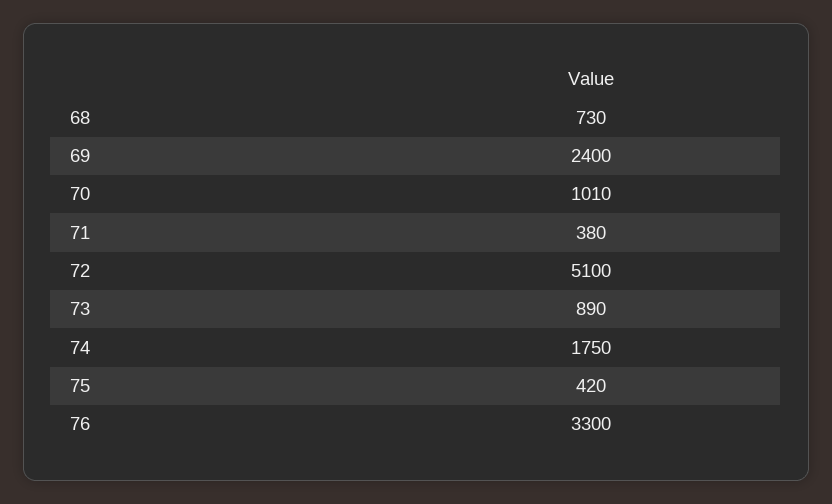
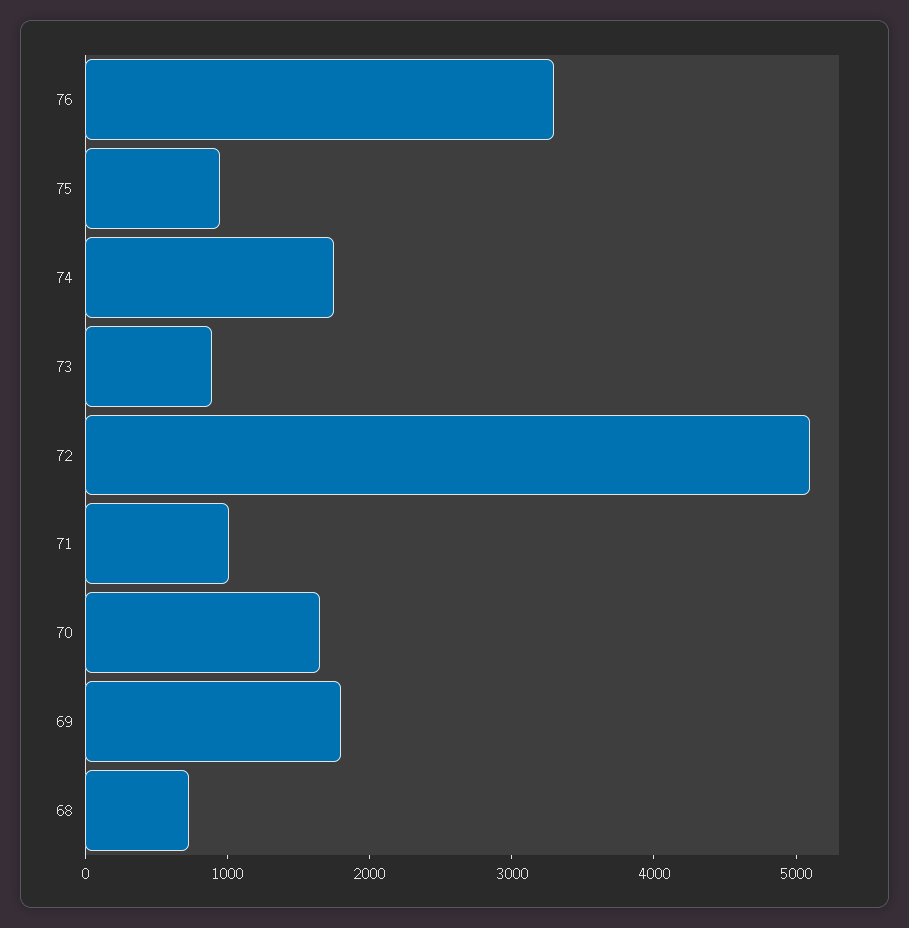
  {
    "68": 730,
-   "69": 2400,
+   "69": 1800,
-   "70": 1010,
+   "70": 1600,
-   "71": 380,
+   "71": 1000,
    "72": 5100,
    "73": 890,
    "74": 1750,
-   "75": 420,
+   "75": 1000,
    "76": 3300
  }

